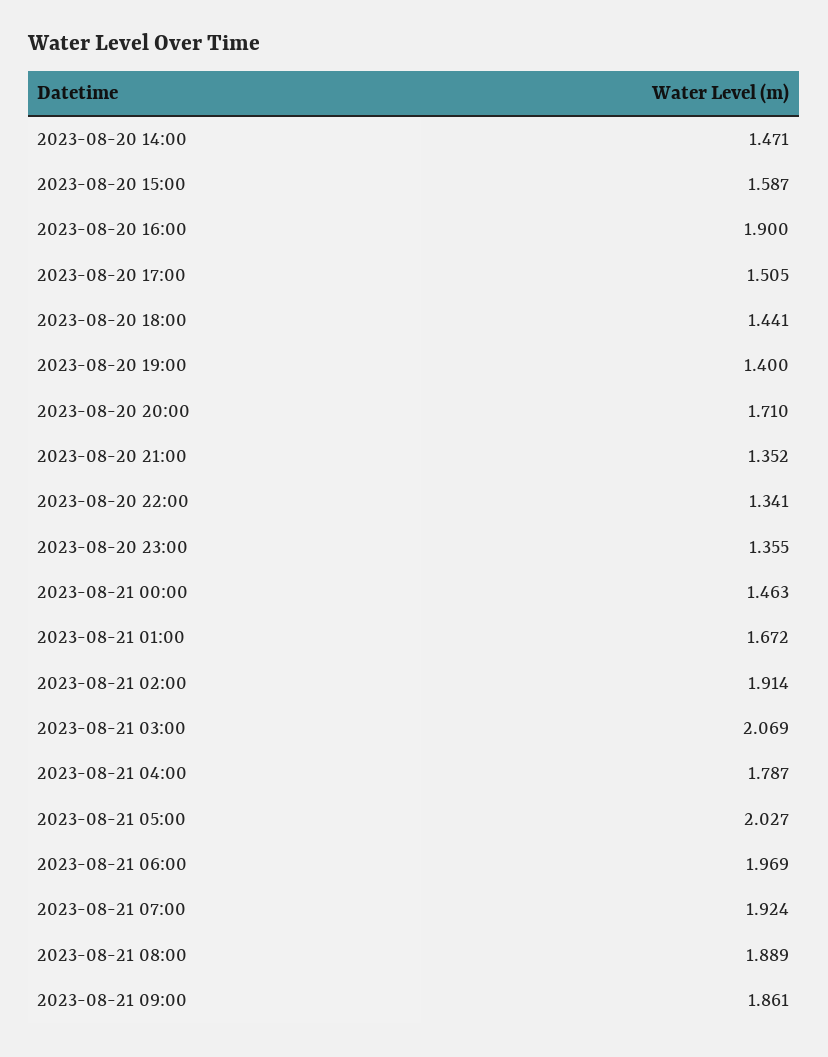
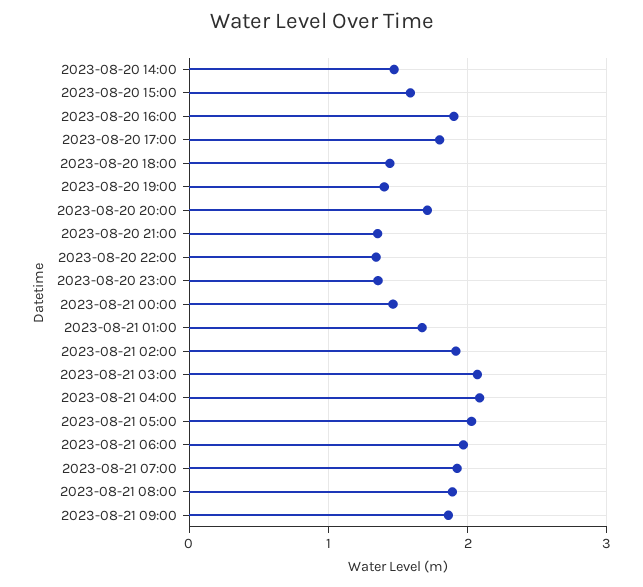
  {
    "2023-08-20 14:00": 1.471,
    "2023-08-20 15:00": 1.587,
    "2023-08-20 16:00": 1.9,
-   "2023-08-20 17:00": 1.505,
+   "2023-08-20 17:00": 1.8,
    "2023-08-20 18:00": 1.441,
    "2023-08-20 19:00": 1.4,
    "2023-08-20 20:00": 1.71,
    "2023-08-20 21:00": 1.352,
    "2023-08-20 22:00": 1.341,
    "2023-08-20 23:00": 1.355,
    "2023-08-21 00:00": 1.463,
    "2023-08-21 01:00": 1.672,
    "2023-08-21 02:00": 1.914,
    "2023-08-21 03:00": 2.069,
-   "2023-08-21 04:00": 1.787,
+   "2023-08-21 04:00": 2.1,
    "2023-08-21 05:00": 2.027,
    "2023-08-21 06:00": 1.969,
    "2023-08-21 07:00": 1.924,
    "2023-08-21 08:00": 1.889,
    "2023-08-21 09:00": 1.861
  }

